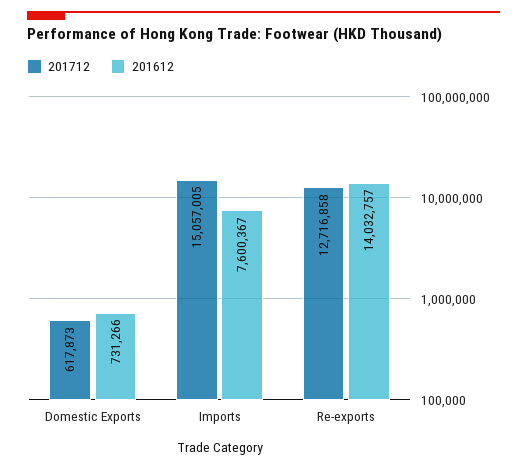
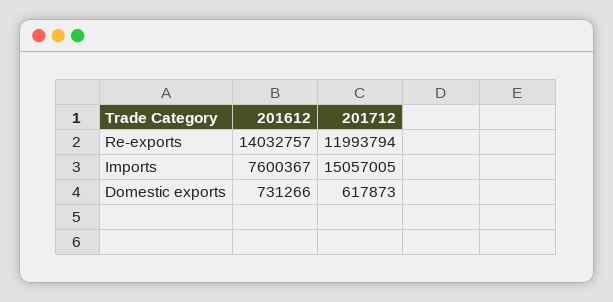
  {
    "201712": {
      "Domestic Exports": 617873,
      "Imports": 15057005,
-     "Re-exports": 12716858
+     "Re-exports": 11993794
    },
    "201612": {
      "Domestic Exports": 731266,
      "Imports": 7600367,
      "Re-exports": 14032757
    }
  }

